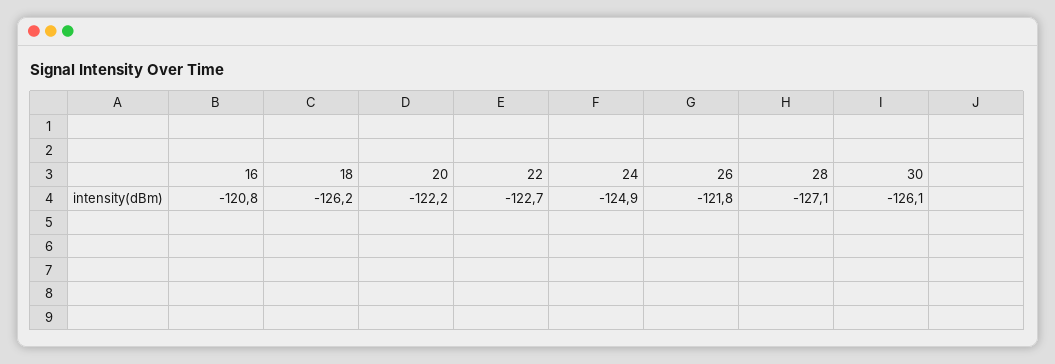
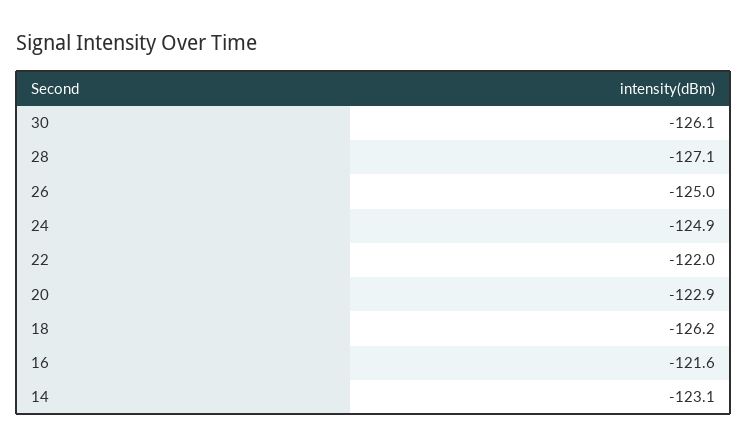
  {
-   "16": -120.8,
+   "16": -121.6,
    "18": -126.2,
-   "20": -122.2,
+   "20": -122.9,
-   "22": -122.7,
+   "22": -122,
    "24": -124.9,
-   "26": -121.8,
+   "26": -125,
    "28": -127.1,
-   "30": -126.1
+   "30": -126.1,
+   "14": -123.1
  }

